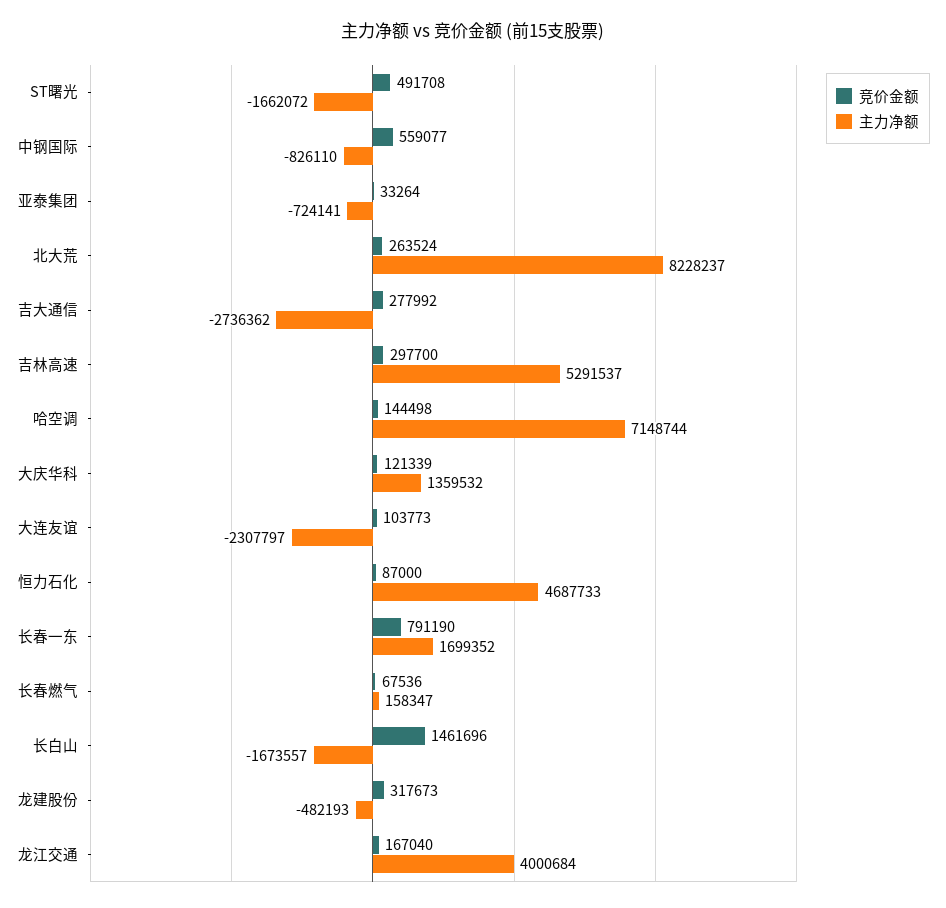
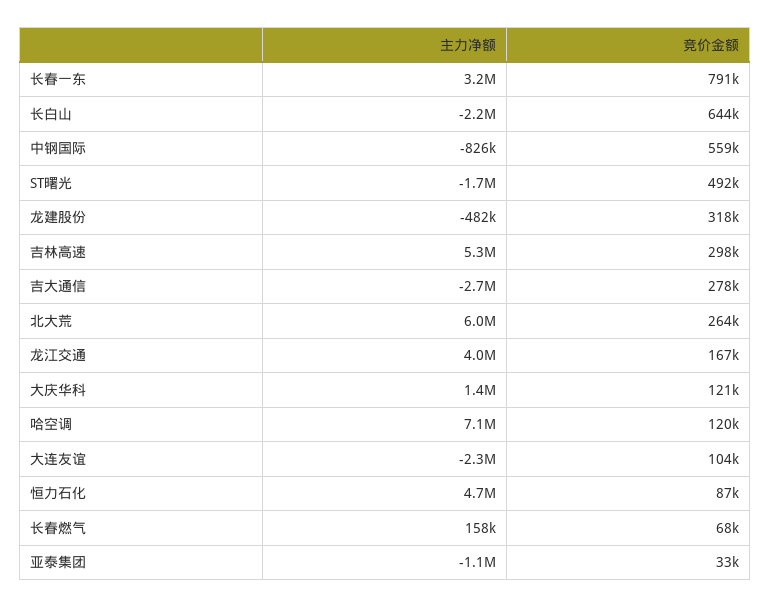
  {
    "竞价金额": {
      "ST曙光": 491708,
      "中钢国际": 559077,
      "亚泰集团": 33264,
      "北大荒": 263524,
      "吉大通信": 277992,
      "吉林高速": 297700,
-     "哈空调": 144498,
+     "哈空调": 120000,
      "大庆华科": 121339,
      "大连友谊": 103773,
      "恒力石化": 87000,
      "长春一东": 791190,
      "长春燃气": 67536,
-     "长白山": 1461696,
+     "长白山": 644000,
      "龙建股份": 317673,
      "龙江交通": 167040
    },
    "主力净额": {
      "ST曙光": -1662072,
      "中钢国际": -826110,
-     "亚泰集团": -724141,
+     "亚泰集团": -1100000,
-     "北大荒": 8228237,
+     "北大荒": 6000000,
      "吉大通信": -2736362,
      "吉林高速": 5291537,
      "哈空调": 7148744,
      "大庆华科": 1359532,
      "大连友谊": -2307797,
      "恒力石化": 4687733,
-     "长春一东": 1699352,
+     "长春一东": 3200000,
      "长春燃气": 158347,
-     "长白山": -1673557,
+     "长白山": -2200000,
      "龙建股份": -482193,
      "龙江交通": 4000684
    }
  }

